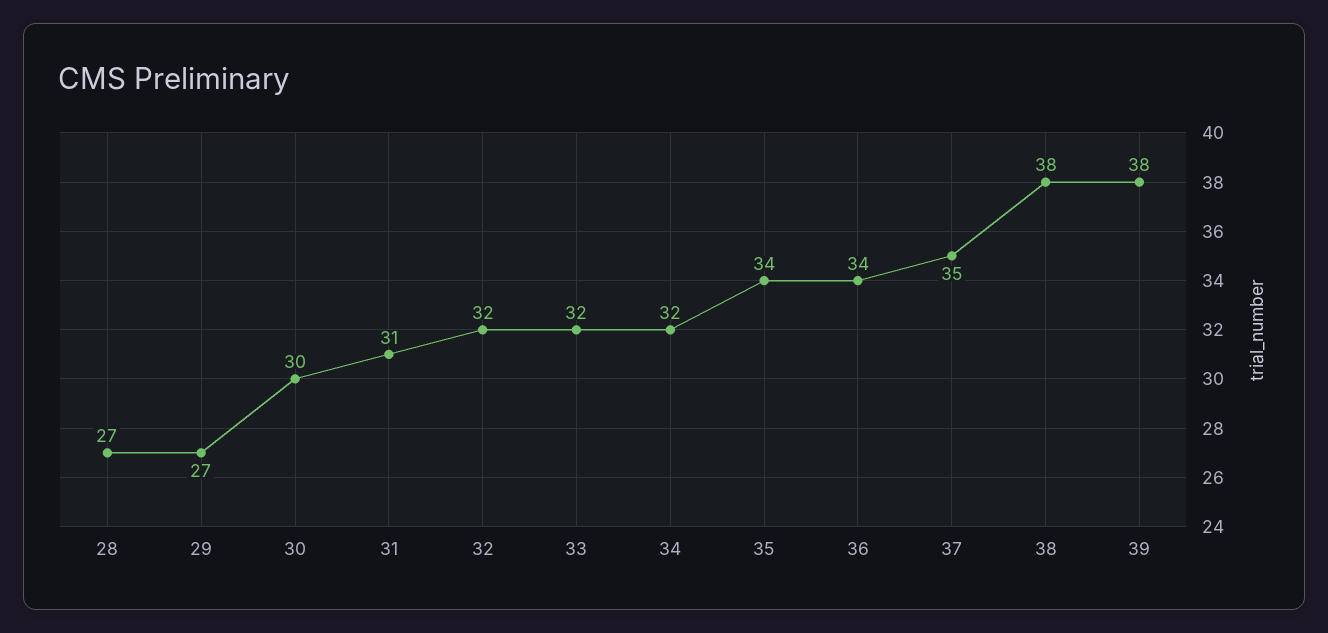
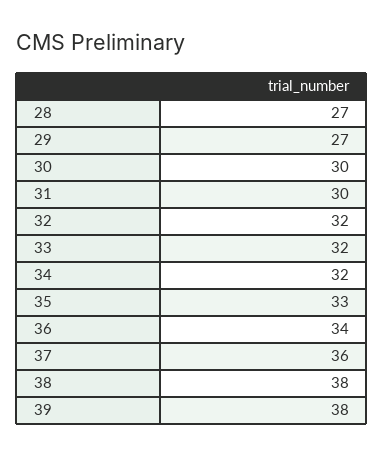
  {
    "28": 27,
    "29": 27,
    "30": 30,
-   "31": 31,
+   "31": 30,
    "32": 32,
    "33": 32,
    "34": 32,
-   "35": 34,
+   "35": 33,
    "36": 34,
-   "37": 35,
+   "37": 36,
    "38": 38,
    "39": 38
  }

